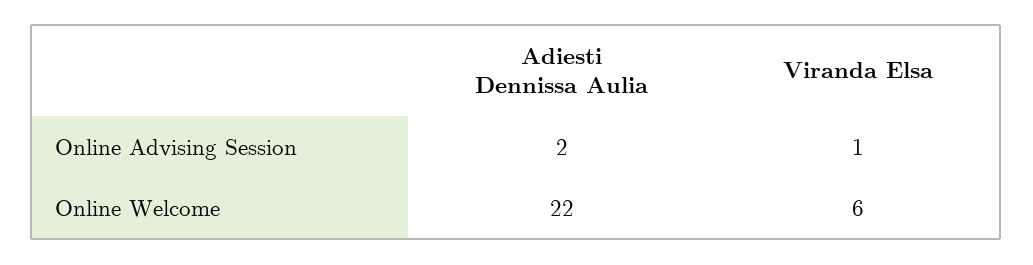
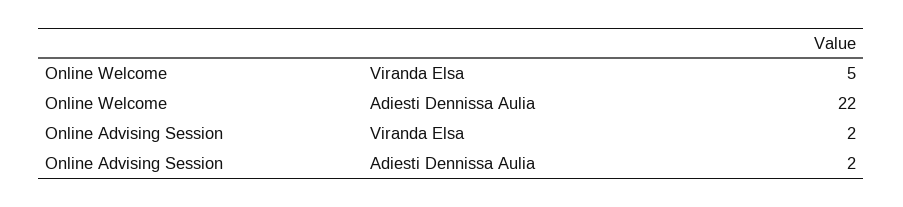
  {
    "Adiesti Dennissa Aulia": {
      "Online Advising Session": 2,
      "Online Welcome": 22
    },
    "Viranda Elsa": {
-     "Online Advising Session": 1,
+     "Online Advising Session": 2,
-     "Online Welcome": 6
+     "Online Welcome": 5
    }
  }

